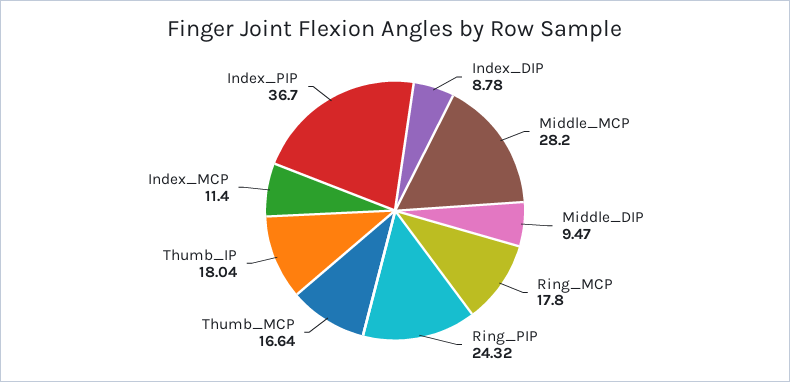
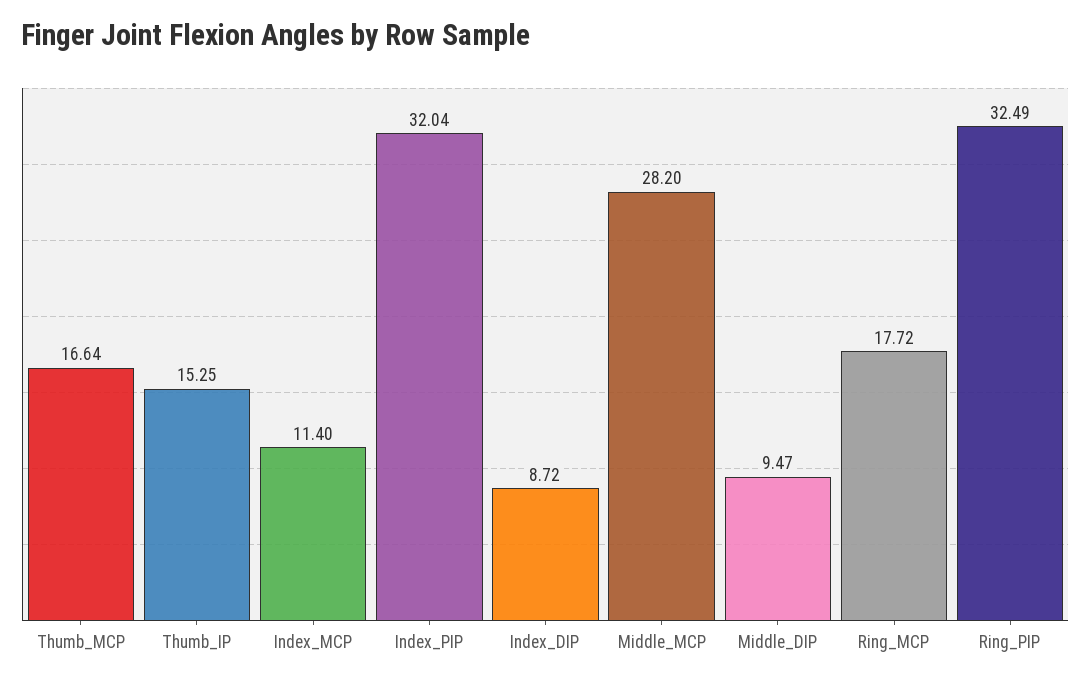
  {
-   "Index_DIP": 8.78,
+   "Index_DIP": 8.72,
    "Middle_MCP": 28.2,
    "Middle_DIP": 9.47,
-   "Ring_MCP": 17.8,
+   "Ring_MCP": 17.72,
-   "Ring_PIP": 24.32,
+   "Ring_PIP": 32.49,
    "Thumb_MCP": 16.64,
-   "Thumb_IP": 18.04,
+   "Thumb_IP": 15.25,
    "Index_MCP": 11.4,
-   "Index_PIP": 36.7
+   "Index_PIP": 32.04
  }

